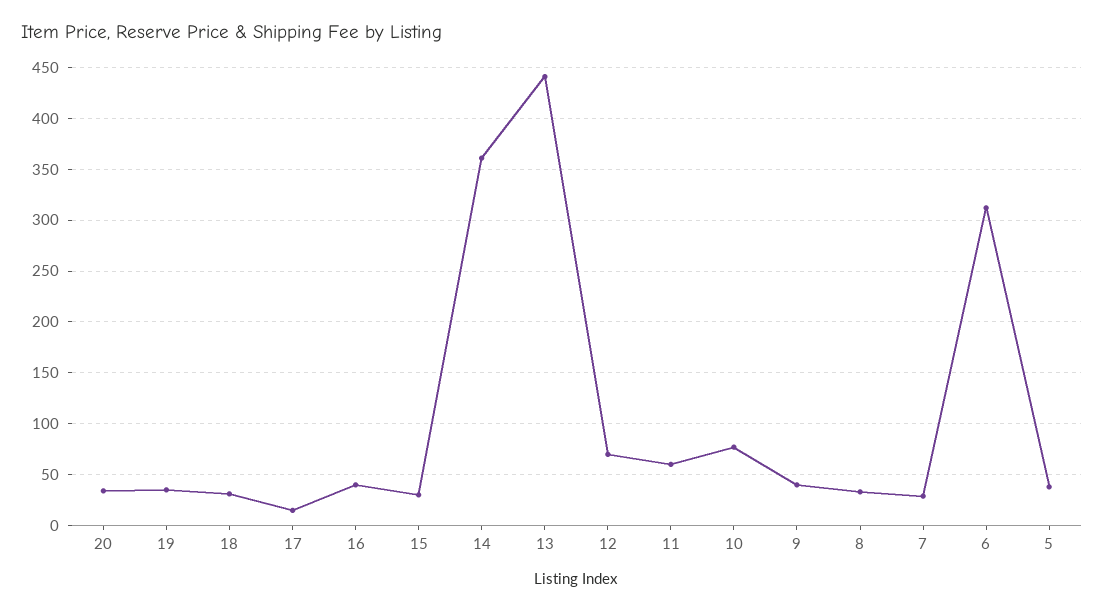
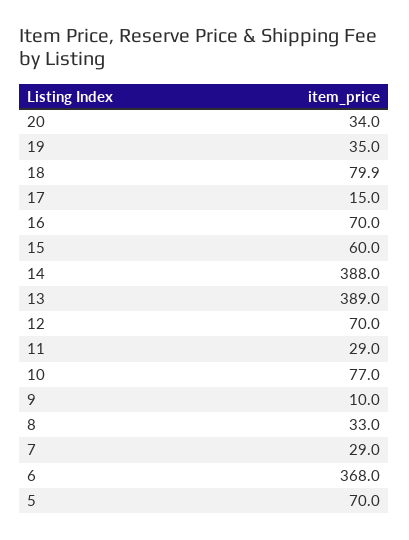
  {
    "20": 34,
    "19": 35,
-   "18": 30,
+   "18": 79.9,
    "17": 15,
-   "16": 40,
+   "16": 70,
-   "15": 30,
+   "15": 60,
-   "14": 360,
+   "14": 388,
-   "13": 440,
+   "13": 389,
    "12": 70,
-   "11": 60,
+   "11": 29,
    "10": 77,
-   "9": 40,
+   "9": 10,
    "8": 33,
    "7": 29,
-   "6": 310,
+   "6": 368,
-   "5": 40
+   "5": 70
  }

